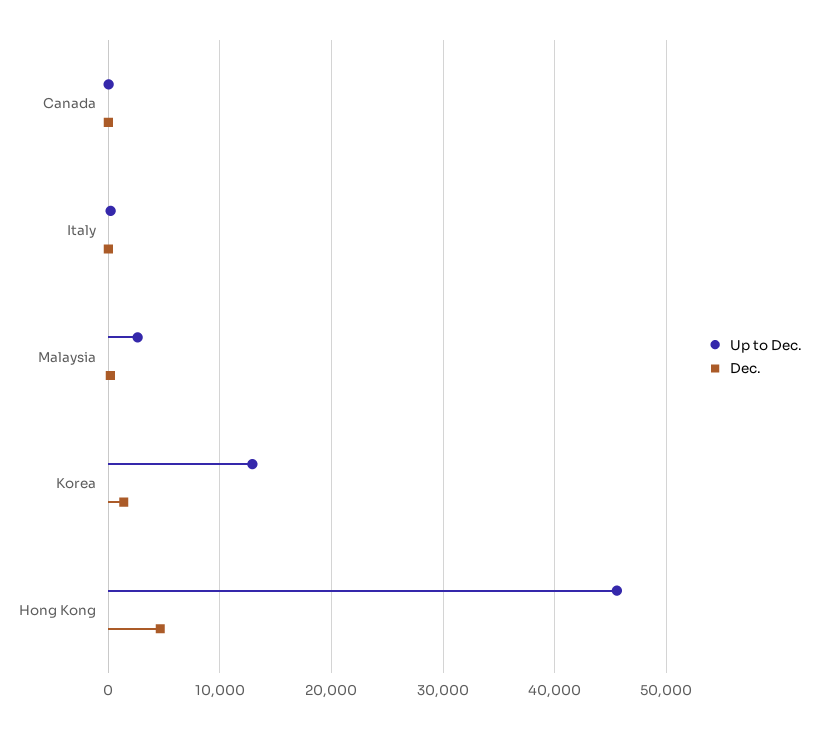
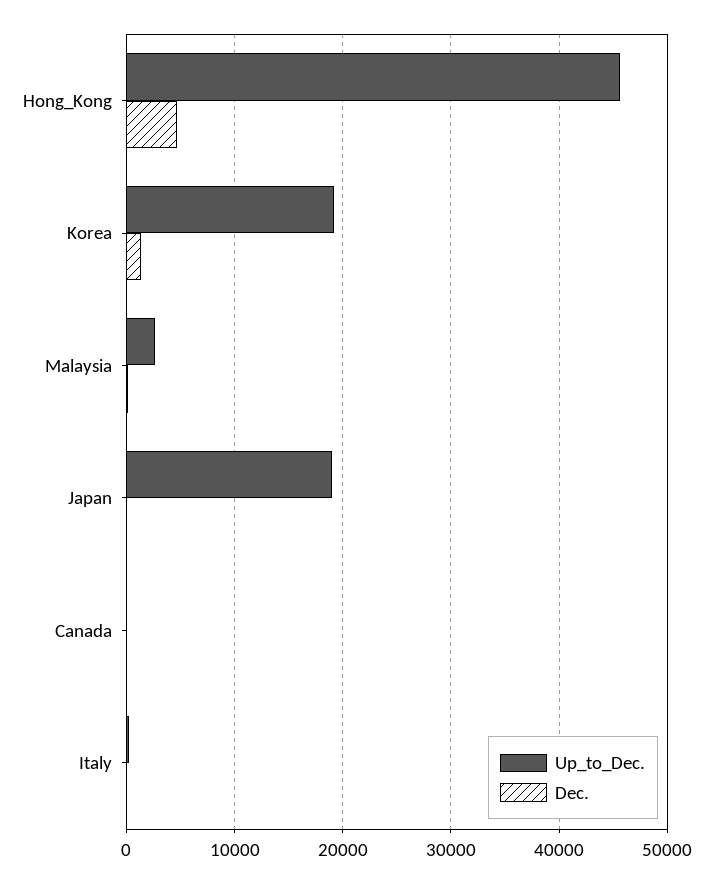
  {
    "Up to Dec.": {
      "Canada": 0,
      "Italy": 0,
      "Malaysia": 3000,
-     "Korea": 13000,
+     "Korea": 19000,
-     "Hong Kong": 46000
+     "Hong Kong": 46000,
+     "Japan": 19000
    },
    "Dec.": {
      "Canada": 0,
      "Italy": 0,
      "Malaysia": 0,
      "Korea": 1000,
-     "Hong Kong": 5000
+     "Hong Kong": 5000,
+     "Japan": 0
    }
  }

